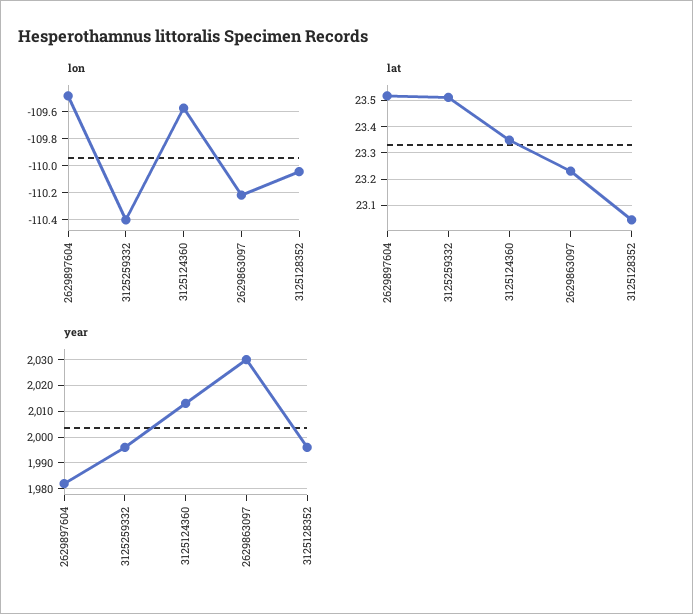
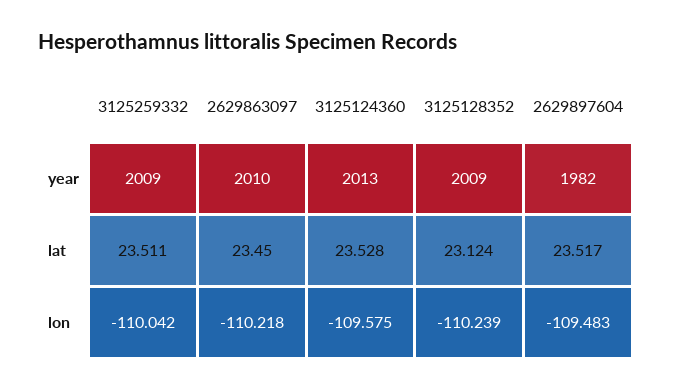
  {
    "lon": {
      "2629897604": -109.483,
-     "3125259332": -110.4,
+     "3125259332": -110.042,
      "3125124360": -109.575,
      "2629863097": -110.218,
-     "3125128352": -110.05
+     "3125128352": -110.239
    },
    "lat": {
      "2629897604": 23.517,
      "3125259332": 23.511,
-     "3125124360": 23.35,
+     "3125124360": 23.528,
-     "2629863097": 23.225,
+     "2629863097": 23.45,
-     "3125128352": 23.05
+     "3125128352": 23.124
    },
    "year": {
      "2629897604": 1982,
-     "3125259332": 1995,
+     "3125259332": 2009,
      "3125124360": 2013,
-     "2629863097": 2030,
+     "2629863097": 2010,
-     "3125128352": 1995
+     "3125128352": 2009
    }
  }

